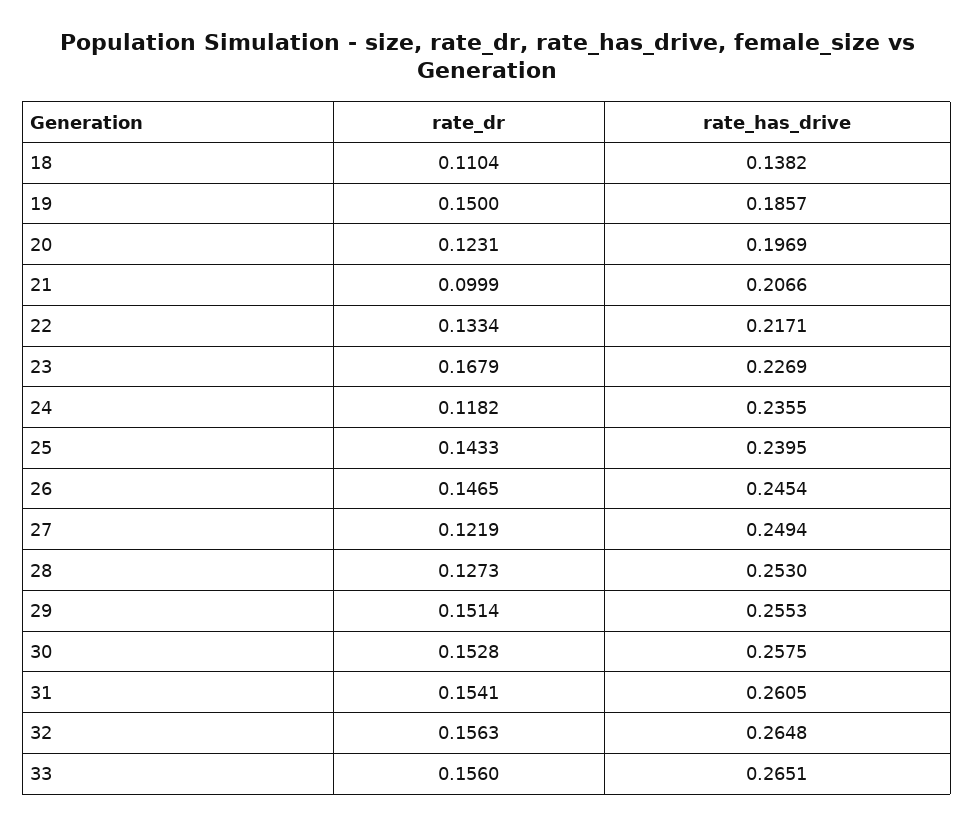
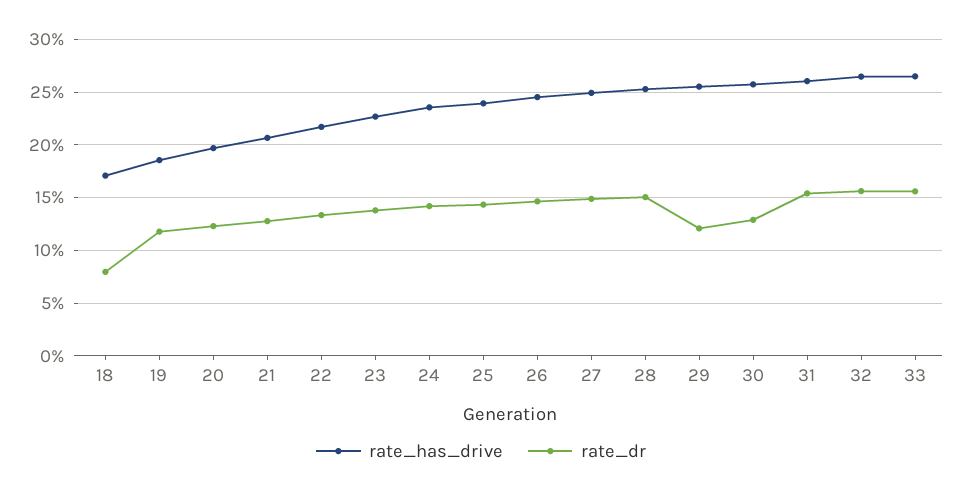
  {
    "rate_dr": {
-     "18": 0.1104,
+     "18": 0.08,
-     "19": 0.15,
+     "19": 0.12,
      "20": 0.1231,
-     "21": 0.0999,
+     "21": 0.13,
      "22": 0.1334,
-     "23": 0.1679,
+     "23": 0.14,
-     "24": 0.1182,
+     "24": 0.14,
      "25": 0.1433,
      "26": 0.1465,
-     "27": 0.1219,
+     "27": 0.15,
-     "28": 0.1273,
+     "28": 0.15,
-     "29": 0.1514,
+     "29": 0.12,
-     "30": 0.1528,
+     "30": 0.13,
      "31": 0.1541,
      "32": 0.1563,
      "33": 0.156
    },
    "rate_has_drive": {
-     "18": 0.1382,
+     "18": 0.17,
      "19": 0.1857,
      "20": 0.1969,
      "21": 0.2066,
      "22": 0.2171,
      "23": 0.2269,
      "24": 0.2355,
      "25": 0.2395,
      "26": 0.2454,
      "27": 0.2494,
      "28": 0.253,
      "29": 0.2553,
      "30": 0.2575,
      "31": 0.2605,
      "32": 0.2648,
      "33": 0.2651
    }
  }

